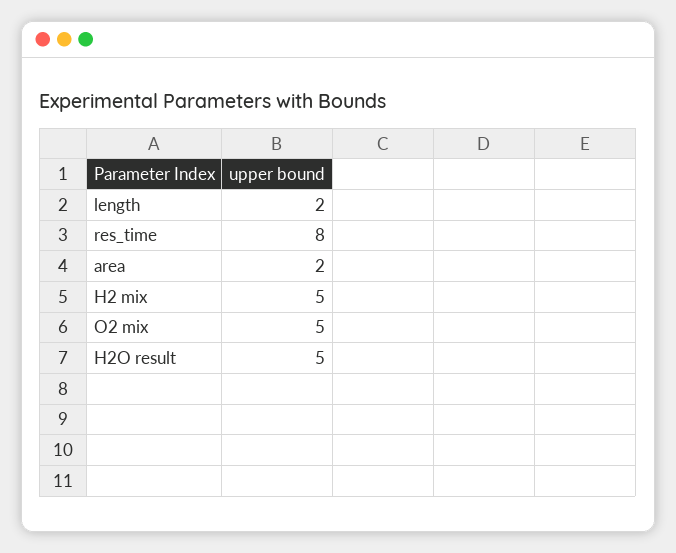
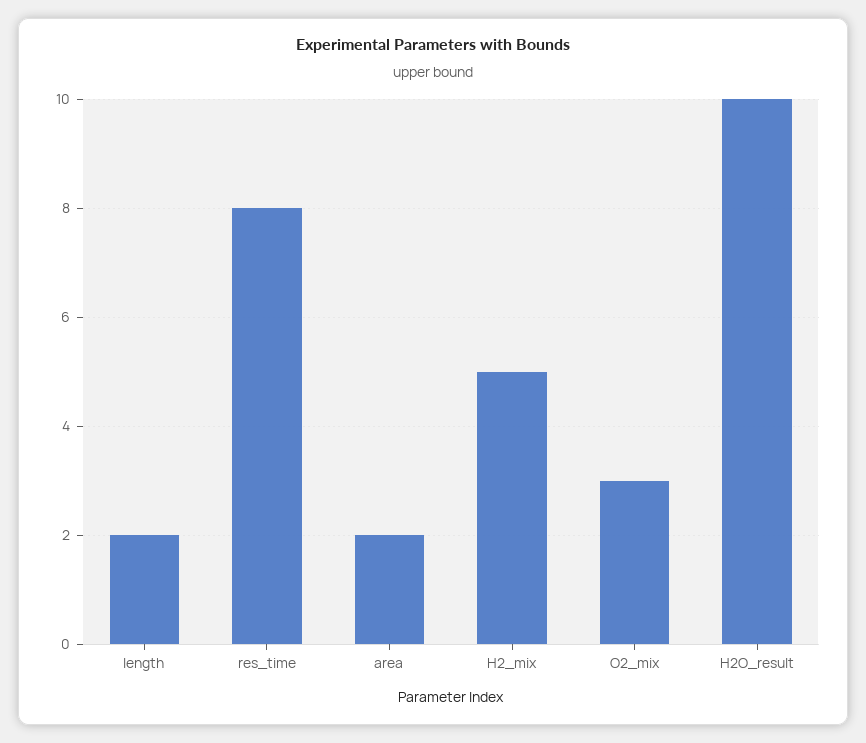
  {
    "length": 2,
    "res_time": 8,
    "area": 2,
    "H2 mix": 5,
-   "O2 mix": 5,
+   "O2 mix": 3,
-   "H2O result": 5
+   "H2O result": 10
  }

